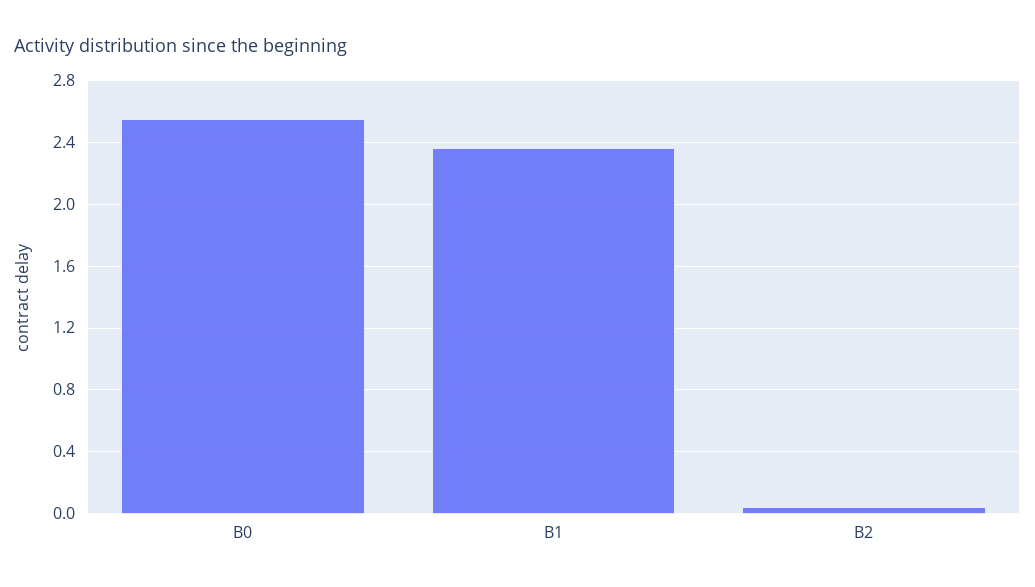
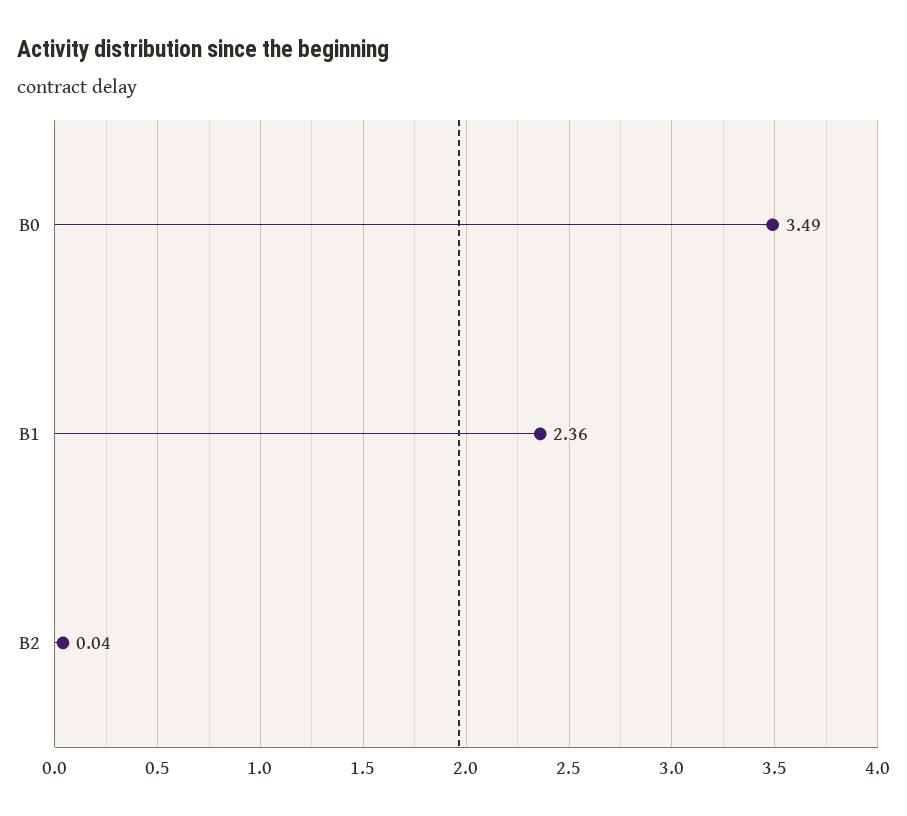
  {
-   "B0": 2.55,
+   "B0": 3.49,
    "B1": 2.36,
    "B2": 0.04
  }

